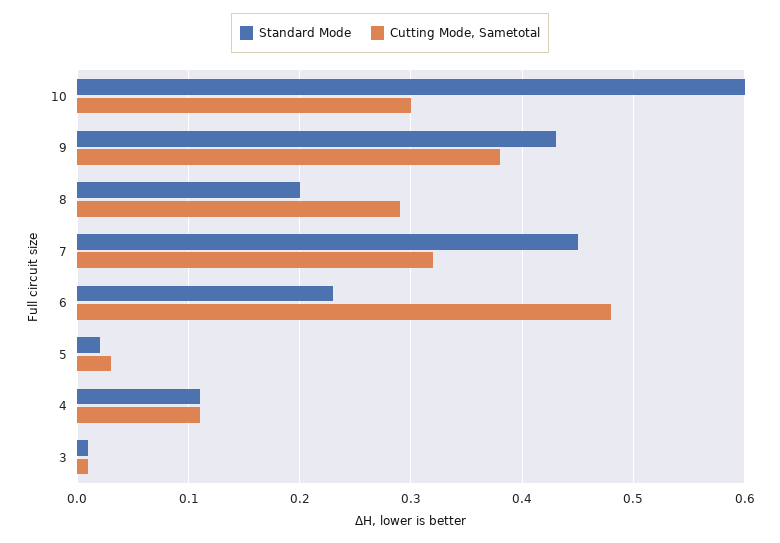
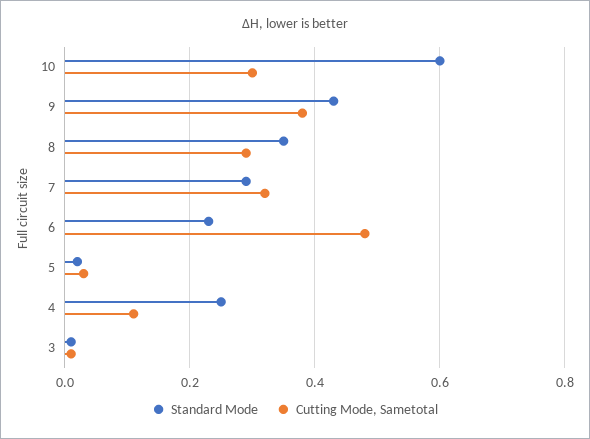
  {
    "Standard Mode": {
      "10": 0.6,
      "9": 0.43,
-     "8": 0.2,
+     "8": 0.35,
-     "7": 0.45,
+     "7": 0.3,
      "6": 0.23,
      "5": 0.02,
-     "4": 0.11,
+     "4": 0.25,
      "3": 0.01
    },
    "Cutting Mode, Sametotal": {
      "10": 0.3,
      "9": 0.38,
      "8": 0.29,
      "7": 0.32,
      "6": 0.48,
      "5": 0.03,
      "4": 0.11,
      "3": 0.01
    }
  }

